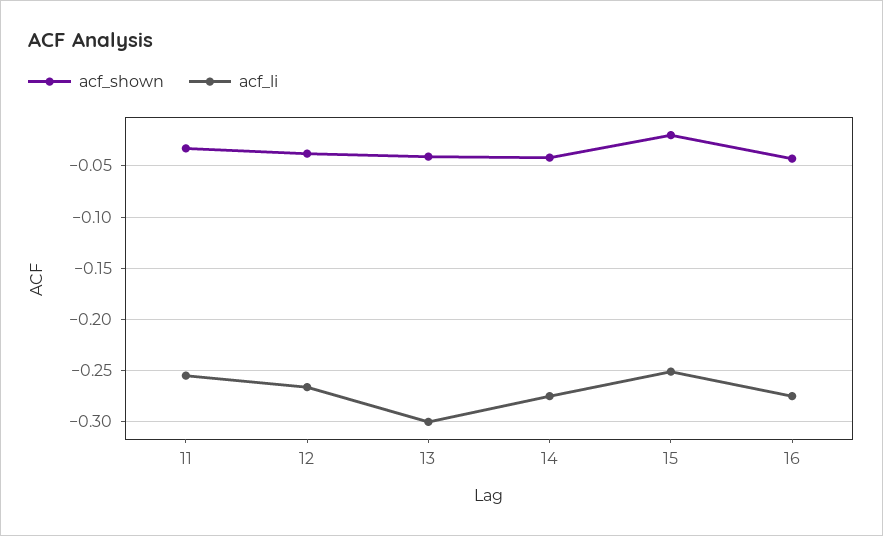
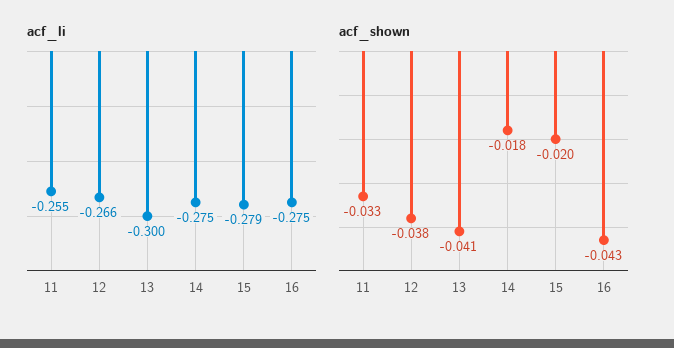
  {
    "acf_shown": {
      "11": -0.033,
      "12": -0.038,
      "13": -0.041,
-     "14": -0.04,
+     "14": -0.018,
      "15": -0.02,
      "16": -0.043
    },
    "acf_li": {
      "11": -0.255,
      "12": -0.266,
      "13": -0.3,
      "14": -0.275,
-     "15": -0.25,
+     "15": -0.279,
      "16": -0.275
    }
  }

